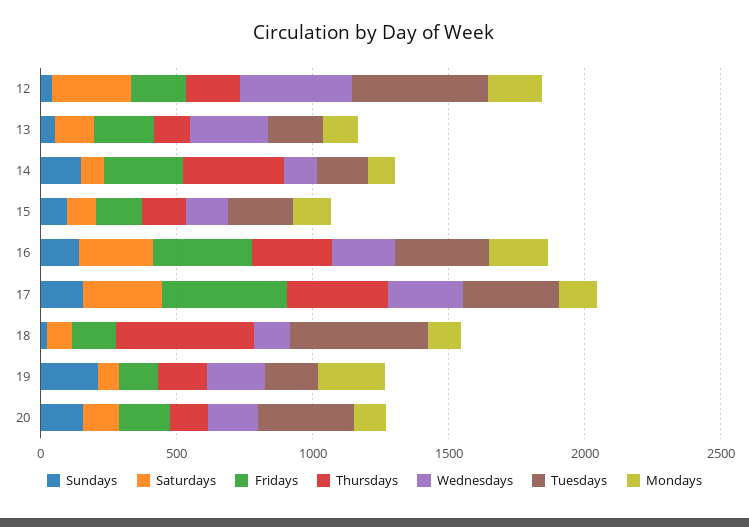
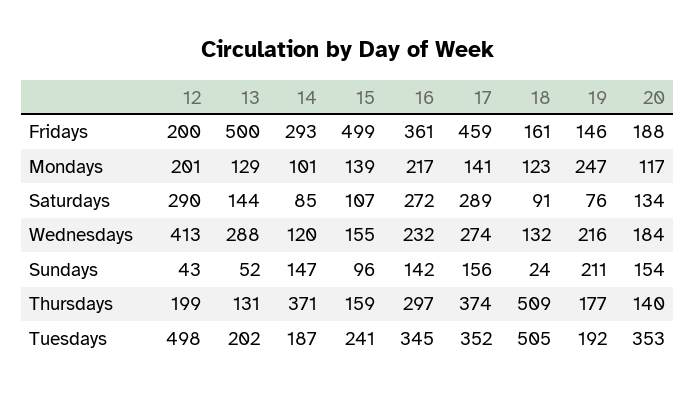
  {
    "Sundays": {
      "12": 43,
      "13": 52,
      "14": 147,
      "15": 96,
      "16": 142,
      "17": 156,
      "18": 24,
      "19": 211,
      "20": 154
    },
    "Saturdays": {
      "12": 290,
      "13": 144,
      "14": 85,
      "15": 107,
      "16": 272,
      "17": 289,
      "18": 91,
      "19": 76,
      "20": 134
    },
    "Fridays": {
      "12": 200,
-     "13": 200,
+     "13": 500,
      "14": 293,
-     "15": 200,
+     "15": 499,
      "16": 361,
      "17": 459,
      "18": 161,
      "19": 146,
      "20": 188
    },
    "Thursdays": {
      "12": 199,
      "13": 131,
      "14": 371,
      "15": 159,
      "16": 297,
      "17": 374,
      "18": 509,
      "19": 177,
      "20": 140
    },
    "Wednesdays": {
      "12": 413,
      "13": 288,
      "14": 120,
      "15": 155,
      "16": 232,
      "17": 274,
      "18": 132,
      "19": 216,
      "20": 184
    },
    "Tuesdays": {
      "12": 498,
      "13": 202,
      "14": 187,
      "15": 241,
      "16": 345,
      "17": 352,
      "18": 505,
      "19": 192,
      "20": 353
    },
    "Mondays": {
      "12": 201,
      "13": 129,
      "14": 101,
      "15": 139,
      "16": 217,
      "17": 141,
      "18": 123,
      "19": 247,
      "20": 117
    }
  }

